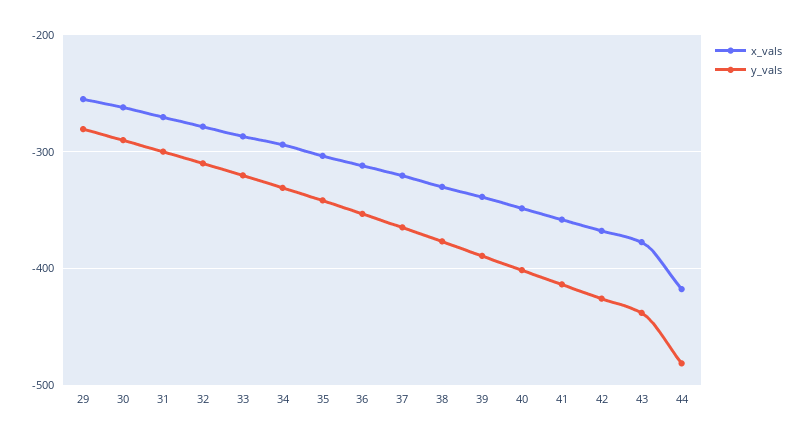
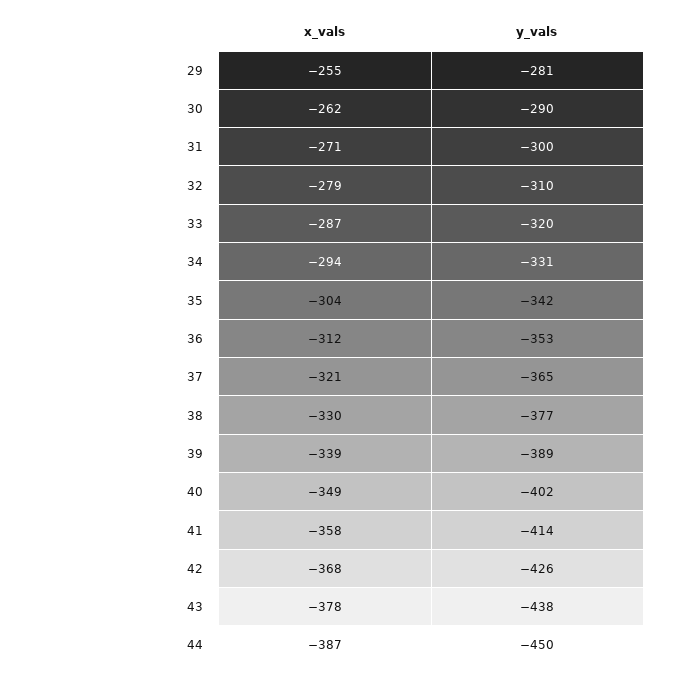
  {
    "x_vals": {
      "29": -255,
      "30": -262,
      "31": -271,
      "32": -279,
      "33": -287,
      "34": -294,
      "35": -304,
      "36": -312,
      "37": -321,
      "38": -330,
      "39": -339,
      "40": -349,
      "41": -358,
      "42": -368,
      "43": -378,
-     "44": -420
+     "44": -387
    },
    "y_vals": {
      "29": -281,
      "30": -290,
      "31": -300,
      "32": -310,
      "33": -320,
      "34": -331,
      "35": -342,
      "36": -353,
      "37": -365,
      "38": -377,
      "39": -389,
      "40": -402,
      "41": -414,
      "42": -426,
      "43": -438,
-     "44": -480
+     "44": -450
    }
  }

